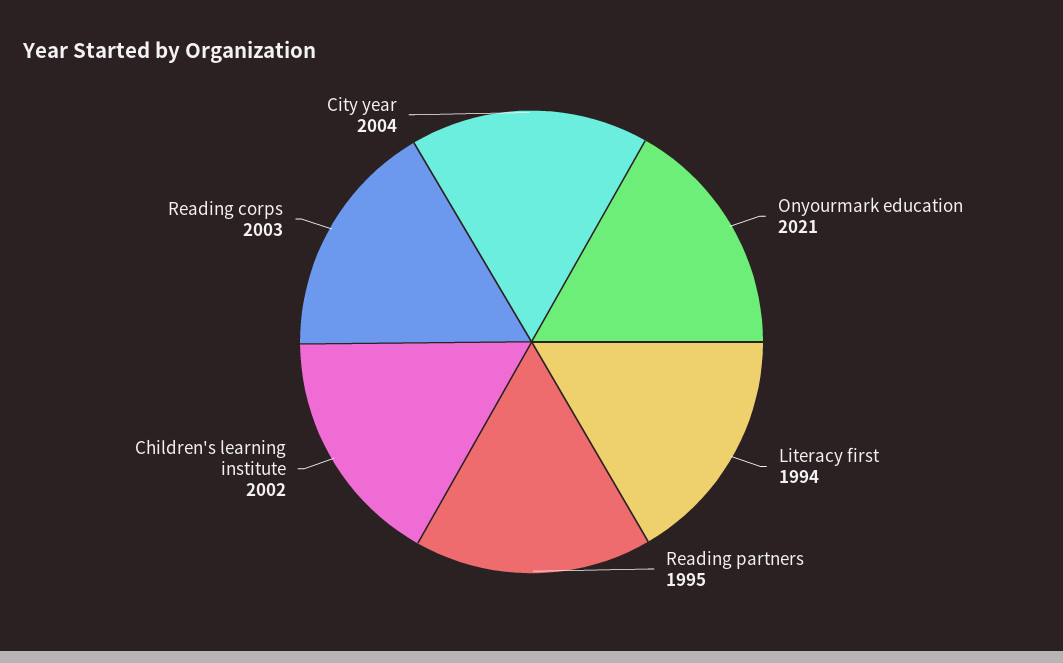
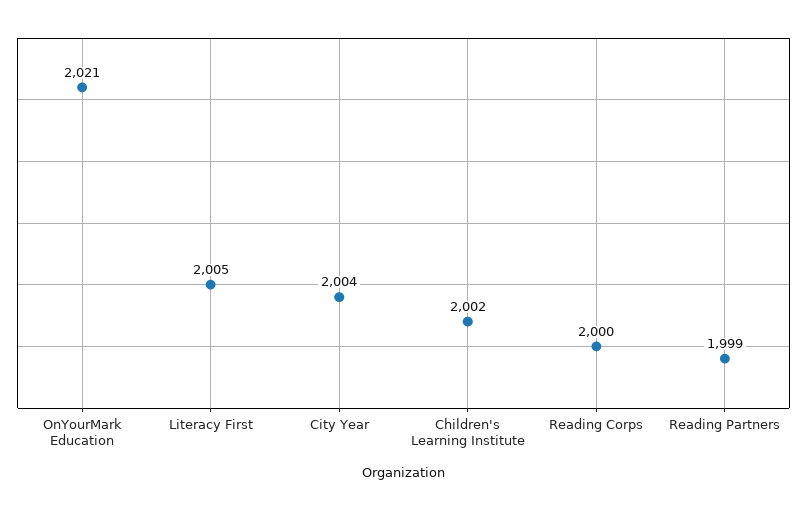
  {
    "Onyourmark education": 2021,
-   "Literacy first": 1994,
+   "Literacy first": 2005,
-   "Reading partners": 1995,
+   "Reading partners": 1999,
    "Children's learning institute": 2002,
-   "Reading corps": 2003,
+   "Reading corps": 2000,
    "City year": 2004
  }

